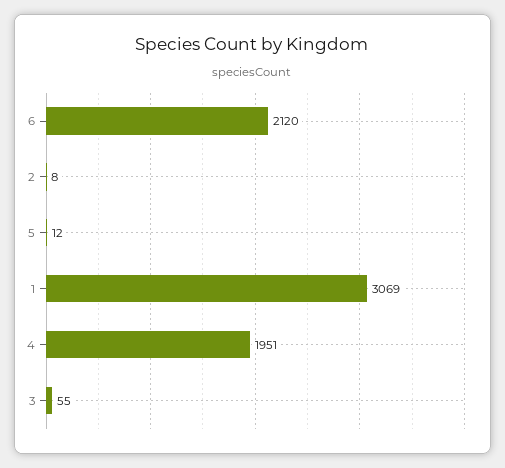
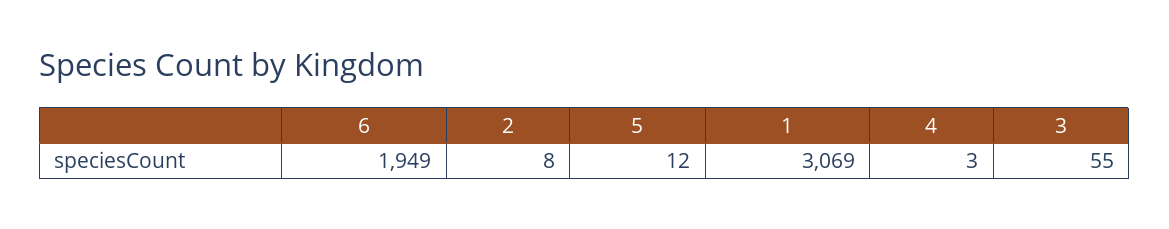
  {
-   "6": 2120,
+   "6": 1949,
    "2": 8,
    "5": 12,
    "1": 3069,
-   "4": 1951,
+   "4": 3,
    "3": 55
  }

